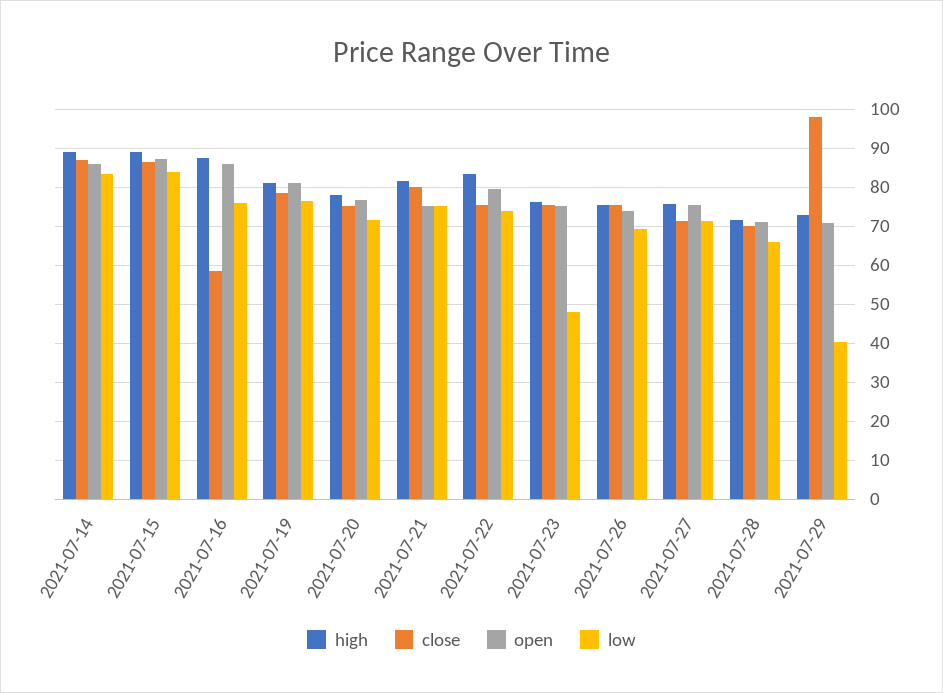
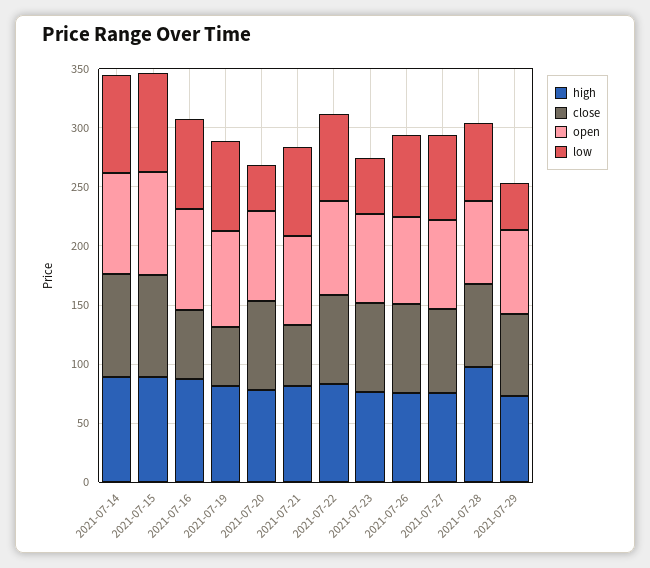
  {
    "high": {
      "2021-07-14": 90,
      "2021-07-15": 88,
      "2021-07-16": 88,
      "2021-07-19": 82,
      "2021-07-20": 78,
      "2021-07-21": 82,
      "2021-07-22": 84,
      "2021-07-23": 76,
      "2021-07-26": 76,
      "2021-07-27": 76,
-     "2021-07-28": 72,
+     "2021-07-28": 100,
      "2021-07-29": 72
    },
    "close": {
      "2021-07-14": 86,
      "2021-07-15": 86,
      "2021-07-16": 58,
-     "2021-07-19": 78,
+     "2021-07-19": 50,
      "2021-07-20": 76,
-     "2021-07-21": 80,
+     "2021-07-21": 50,
      "2021-07-22": 76,
      "2021-07-23": 76,
      "2021-07-26": 76,
      "2021-07-27": 72,
      "2021-07-28": 70,
-     "2021-07-29": 98
+     "2021-07-29": 70
    },
    "open": {
      "2021-07-14": 86,
      "2021-07-15": 88,
      "2021-07-16": 86,
      "2021-07-19": 80,
      "2021-07-20": 76,
      "2021-07-21": 76,
      "2021-07-22": 80,
      "2021-07-23": 76,
      "2021-07-26": 74,
      "2021-07-27": 76,
      "2021-07-28": 72,
      "2021-07-29": 70
    },
    "low": {
      "2021-07-14": 84,
      "2021-07-15": 84,
      "2021-07-16": 76,
      "2021-07-19": 76,
-     "2021-07-20": 72,
+     "2021-07-20": 40,
      "2021-07-21": 76,
      "2021-07-22": 74,
      "2021-07-23": 48,
      "2021-07-26": 70,
      "2021-07-27": 72,
      "2021-07-28": 66,
      "2021-07-29": 40
    }
  }

